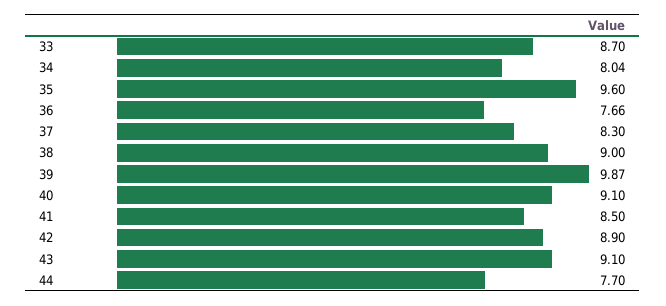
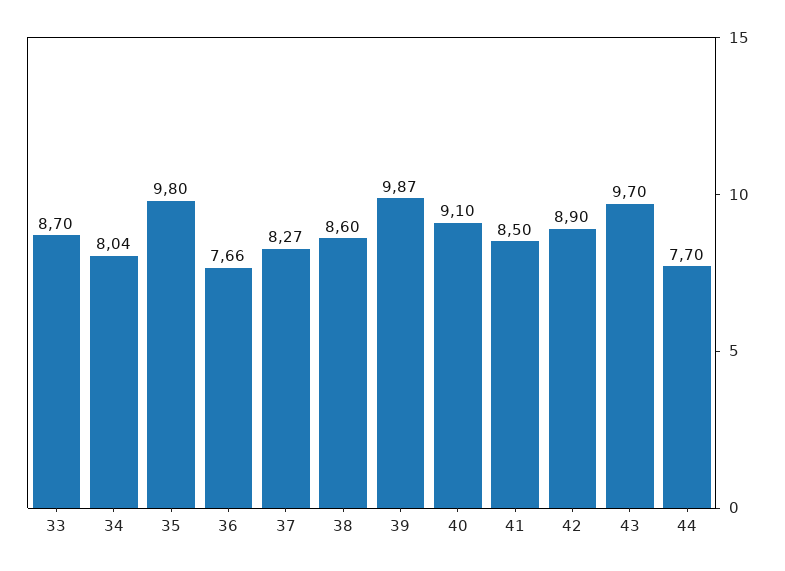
  {
    "33": 8.7,
    "34": 8.04,
-   "35": 9.6,
+   "35": 9.8,
    "36": 7.66,
-   "37": 8.3,
+   "37": 8.27,
-   "38": 9,
+   "38": 8.6,
    "39": 9.87,
    "40": 9.1,
    "41": 8.5,
    "42": 8.9,
-   "43": 9.1,
+   "43": 9.7,
    "44": 7.7
  }

